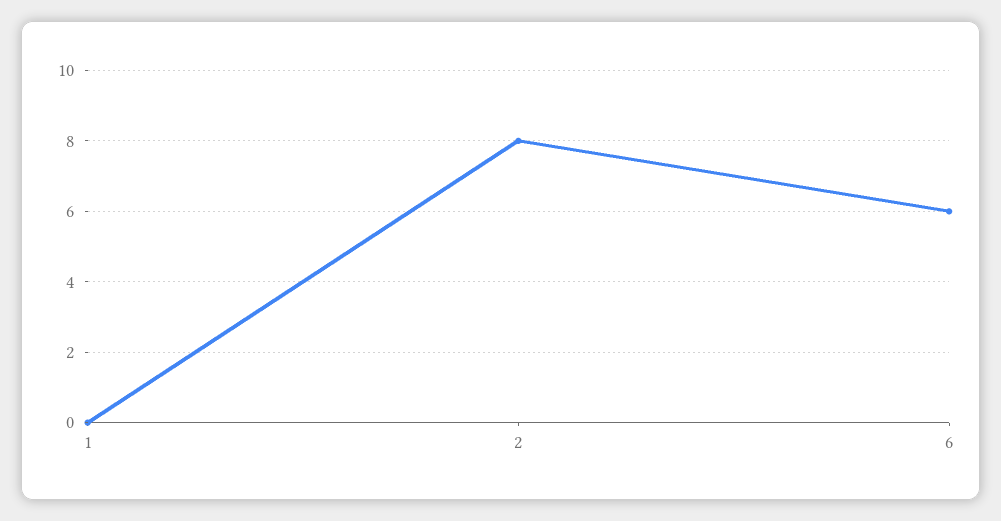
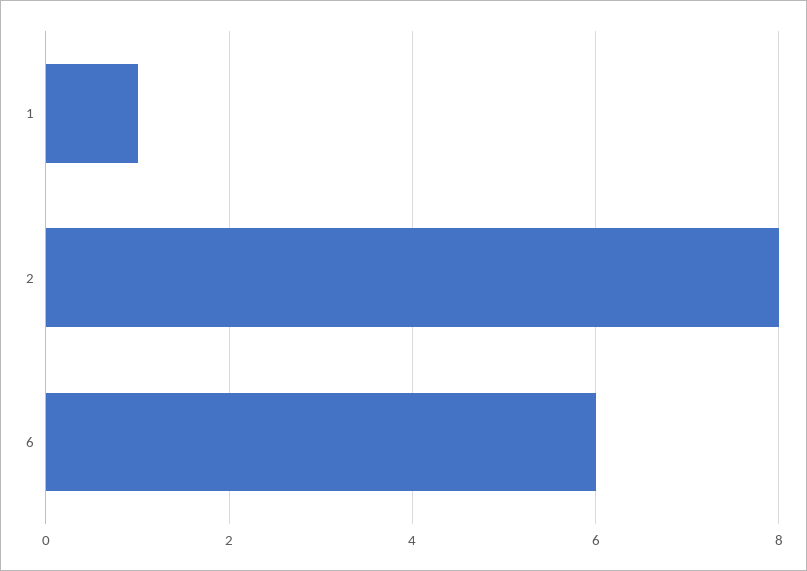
  {
-   "1": 0,
+   "1": 1,
    "2": 8,
    "6": 6
  }

